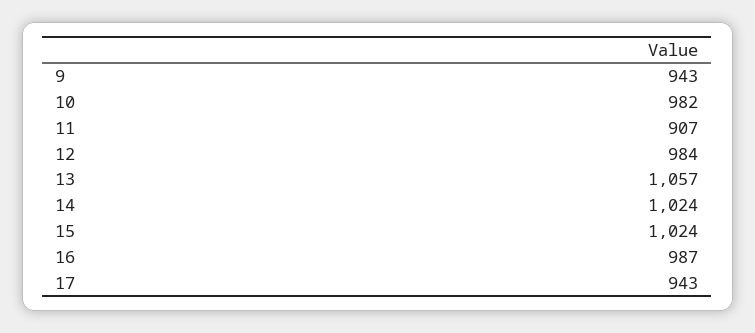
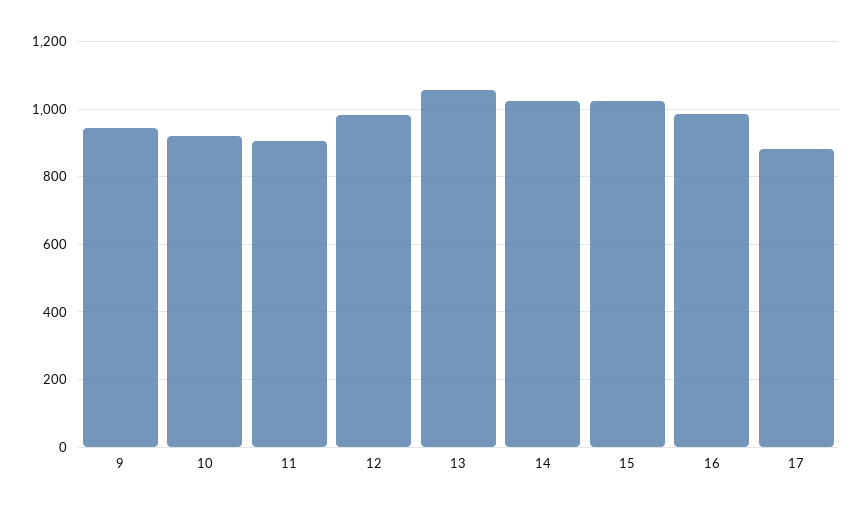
  {
    "9": 943,
-   "10": 982,
+   "10": 920,
    "11": 907,
    "12": 984,
    "13": 1057,
    "14": 1024,
    "15": 1024,
    "16": 987,
-   "17": 943
+   "17": 880
  }

